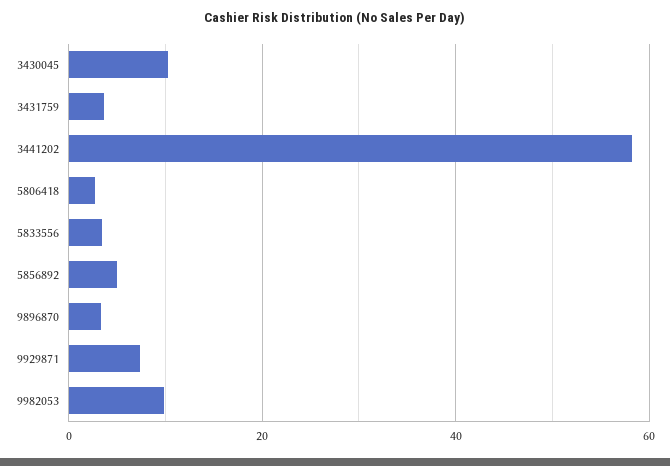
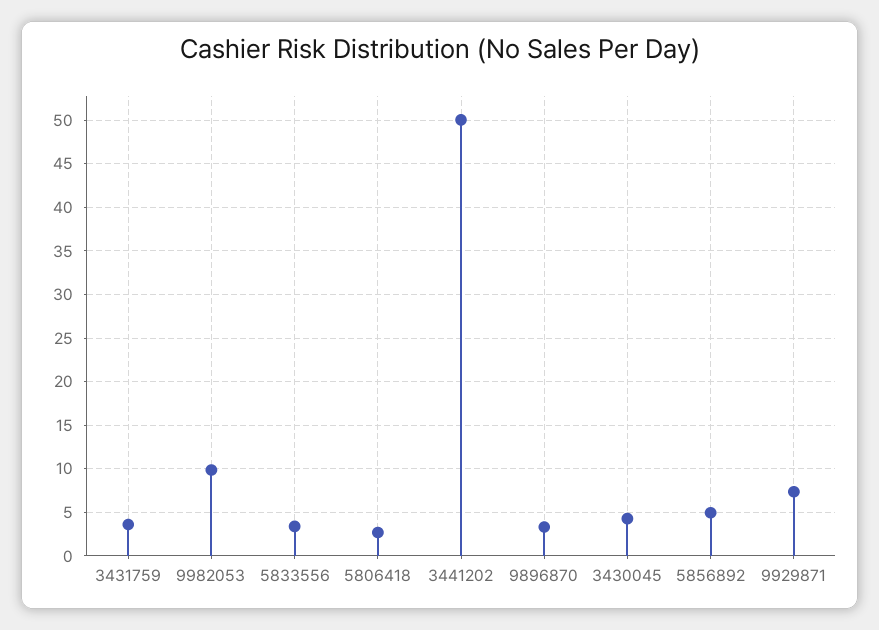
  {
-   "3430045": 10,
+   "3430045": 4,
    "3431759": 4,
-   "3441202": 58,
+   "3441202": 50,
    "5806418": 3,
    "5833556": 3,
    "5856892": 5,
    "9896870": 3,
    "9929871": 7,
    "9982053": 10
  }

